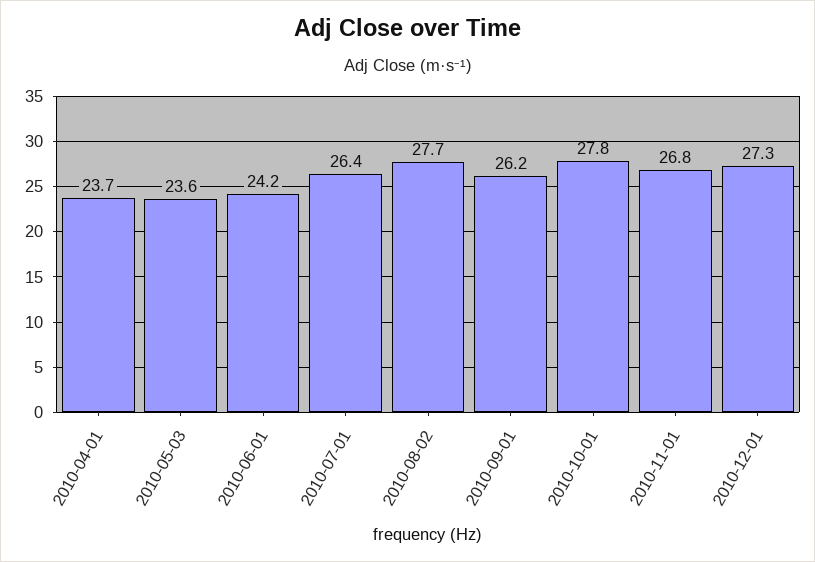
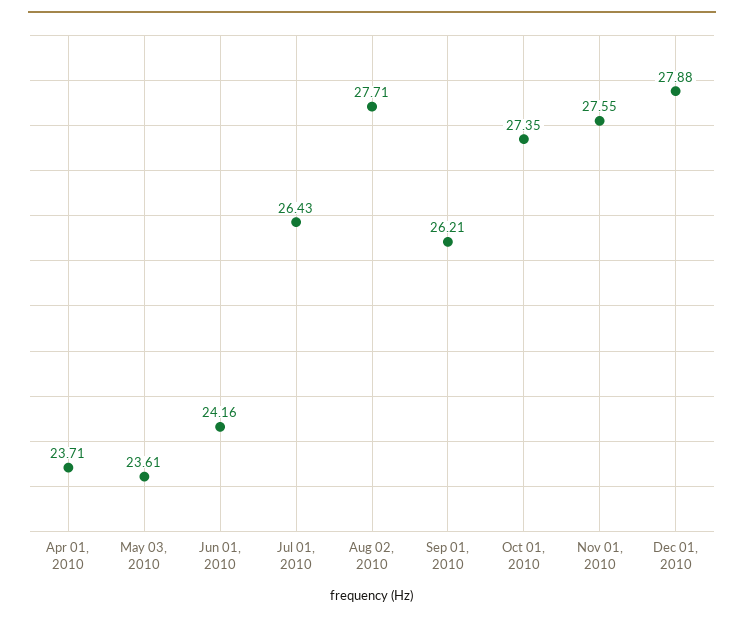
  {
    "2010-04-01": 23.71,
    "2010-05-03": 23.61,
    "2010-06-01": 24.16,
    "2010-07-01": 26.43,
    "2010-08-02": 27.71,
    "2010-09-01": 26.21,
-   "2010-10-01": 27.8,
+   "2010-10-01": 27.35,
-   "2010-11-01": 26.8,
+   "2010-11-01": 27.55,
-   "2010-12-01": 27.3
+   "2010-12-01": 27.88
  }

